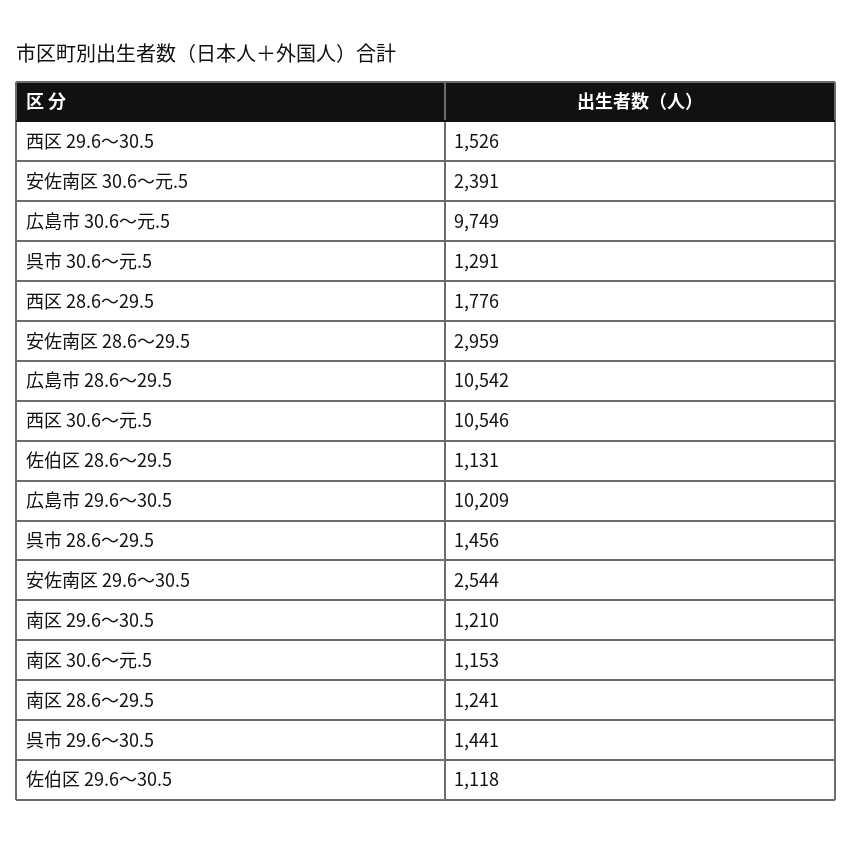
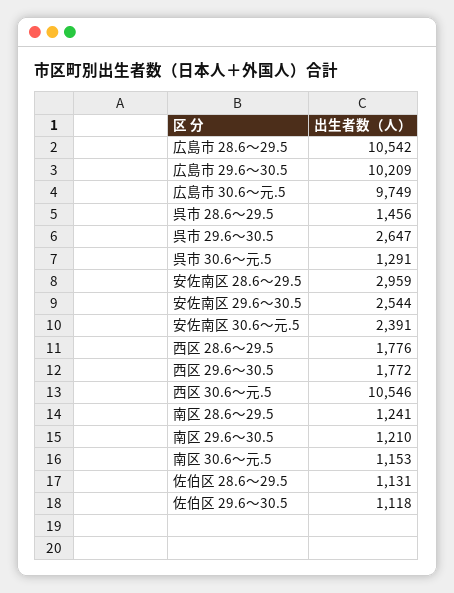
  {
-   "西区 29.6～30.5": 1526,
+   "西区 29.6～30.5": 1772,
    "安佐南区 30.6～元.5": 2391,
    "広島市 30.6～元.5": 9749,
    "呉市 30.6～元.5": 1291,
    "西区 28.6～29.5": 1776,
    "安佐南区 28.6～29.5": 2959,
    "広島市 28.6～29.5": 10542,
    "西区 30.6～元.5": 10546,
    "佐伯区 28.6～29.5": 1131,
    "広島市 29.6～30.5": 10209,
    "呉市 28.6～29.5": 1456,
    "安佐南区 29.6～30.5": 2544,
    "南区 29.6～30.5": 1210,
    "南区 30.6～元.5": 1153,
    "南区 28.6～29.5": 1241,
-   "呉市 29.6～30.5": 1441,
+   "呉市 29.6～30.5": 2647,
    "佐伯区 29.6～30.5": 1118
  }

